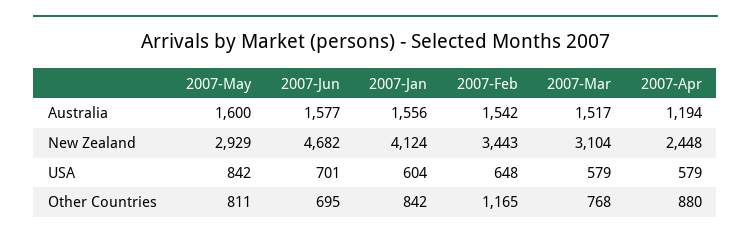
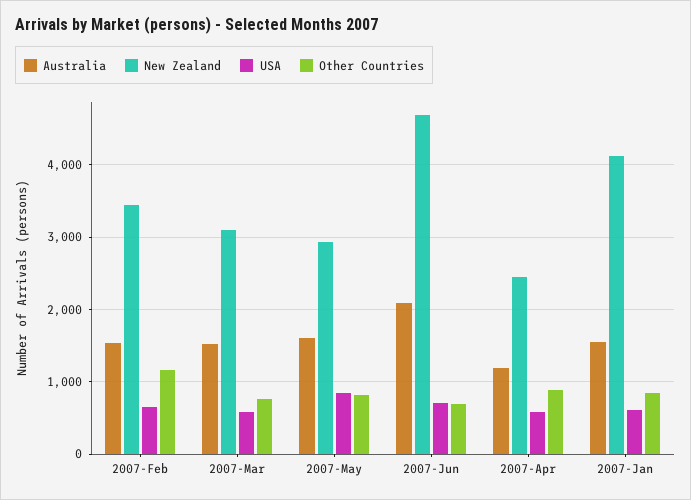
  {
    "Australia": {
      "2007-May": 1600,
-     "2007-Jun": 1577,
+     "2007-Jun": 2100,
      "2007-Jan": 1556,
      "2007-Feb": 1542,
      "2007-Mar": 1517,
      "2007-Apr": 1194
    },
    "New Zealand": {
      "2007-May": 2929,
      "2007-Jun": 4682,
      "2007-Jan": 4124,
      "2007-Feb": 3443,
      "2007-Mar": 3104,
      "2007-Apr": 2448
    },
    "USA": {
      "2007-May": 842,
      "2007-Jun": 701,
      "2007-Jan": 604,
      "2007-Feb": 648,
      "2007-Mar": 579,
      "2007-Apr": 579
    },
    "Other Countries": {
      "2007-May": 811,
      "2007-Jun": 695,
      "2007-Jan": 842,
      "2007-Feb": 1165,
      "2007-Mar": 768,
      "2007-Apr": 880
    }
  }

